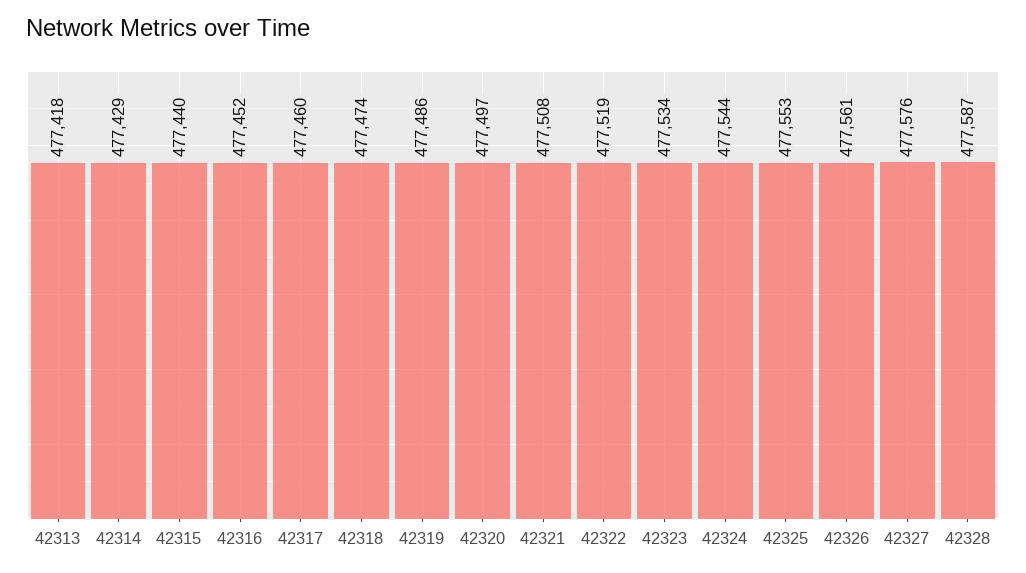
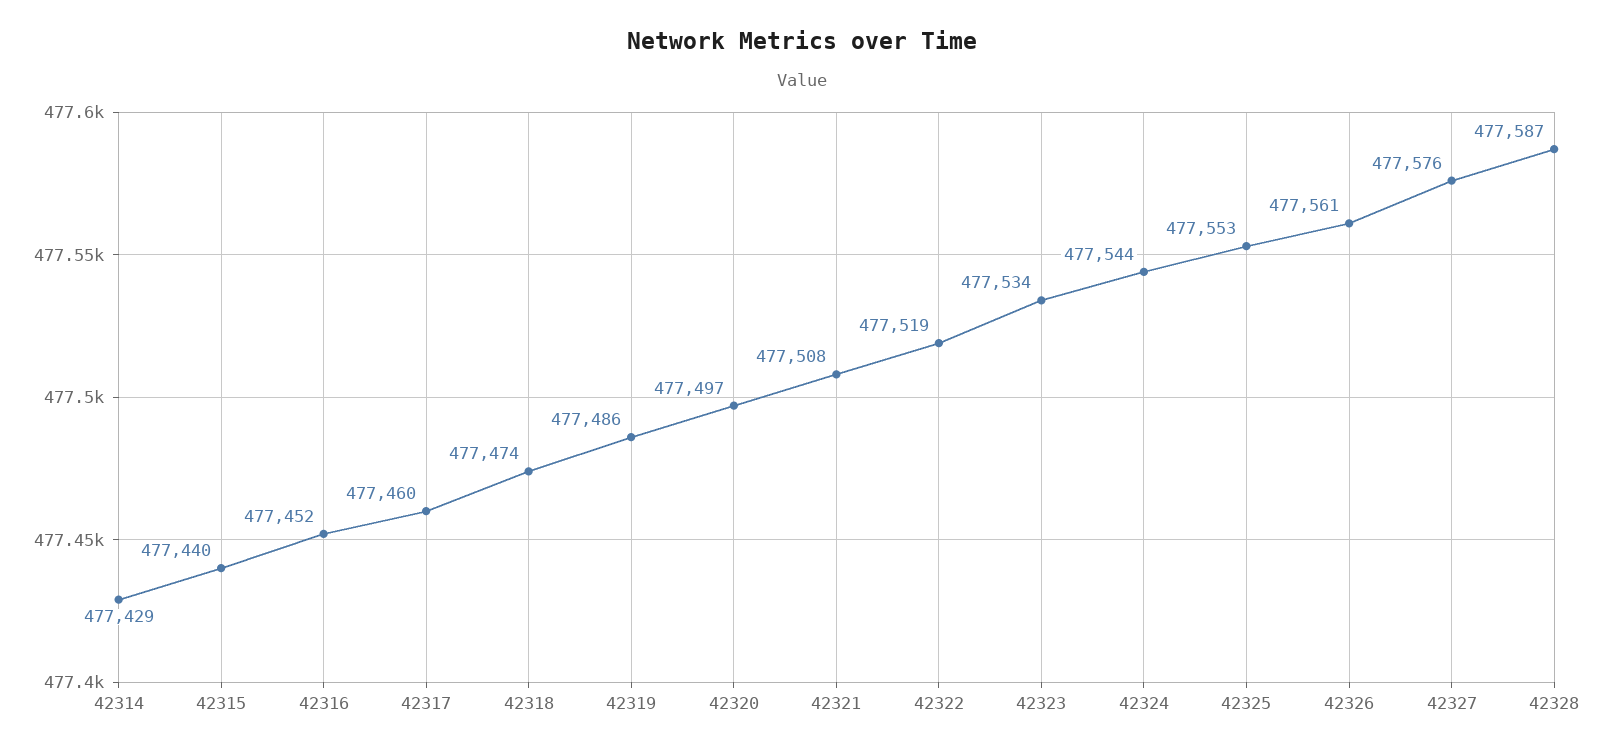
  {
-   "42313": 477418,
    "42314": 477429,
    "42315": 477440,
    "42316": 477452,
    "42317": 477460,
    "42318": 477474,
    "42319": 477486,
    "42320": 477497,
    "42321": 477508,
    "42322": 477519,
    "42323": 477534,
    "42324": 477544,
    "42325": 477553,
    "42326": 477561,
    "42327": 477576,
    "42328": 477587
  }

